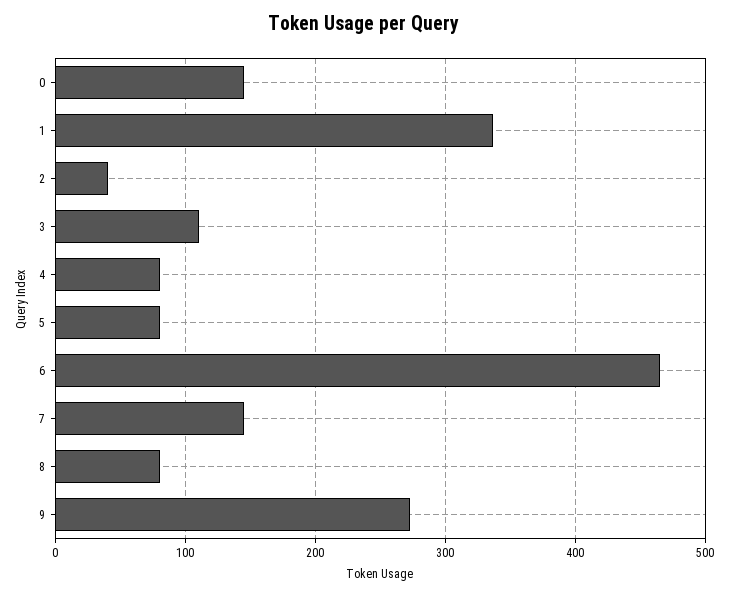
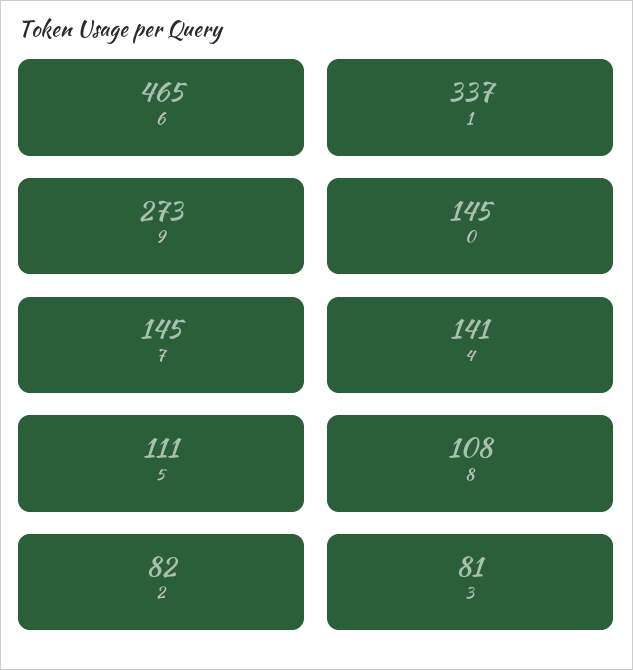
  {
    "0": 145,
    "1": 337,
-   "2": 40,
+   "2": 82,
-   "3": 110,
+   "3": 81,
-   "4": 80,
+   "4": 141,
-   "5": 80,
+   "5": 111,
    "6": 465,
    "7": 145,
-   "8": 80,
+   "8": 108,
    "9": 273
  }

